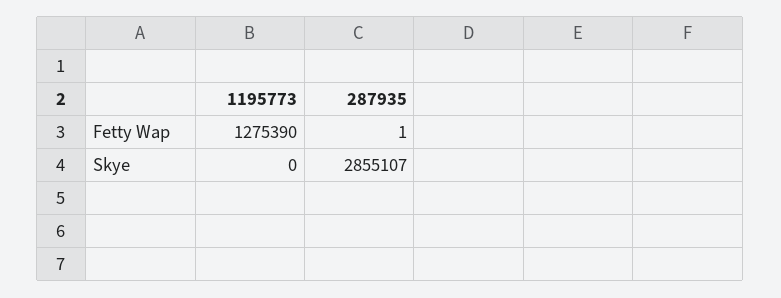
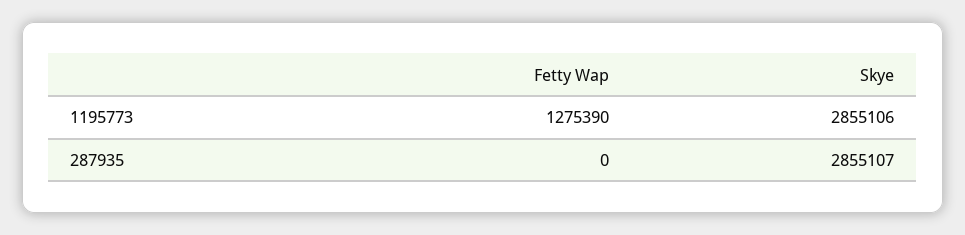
  {
    "1195773": {
      "Fetty Wap": 1275390,
-     "Skye": 0
+     "Skye": 2855106
    },
    "287935": {
-     "Fetty Wap": 1,
+     "Fetty Wap": 0,
      "Skye": 2855107
    }
  }

